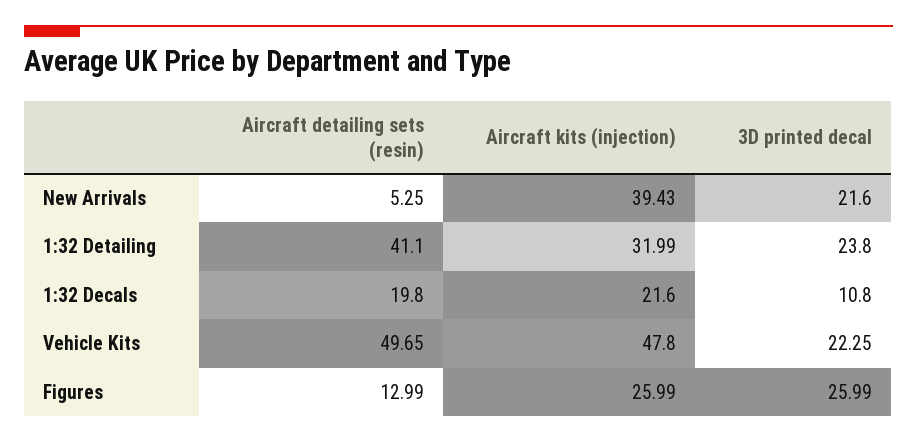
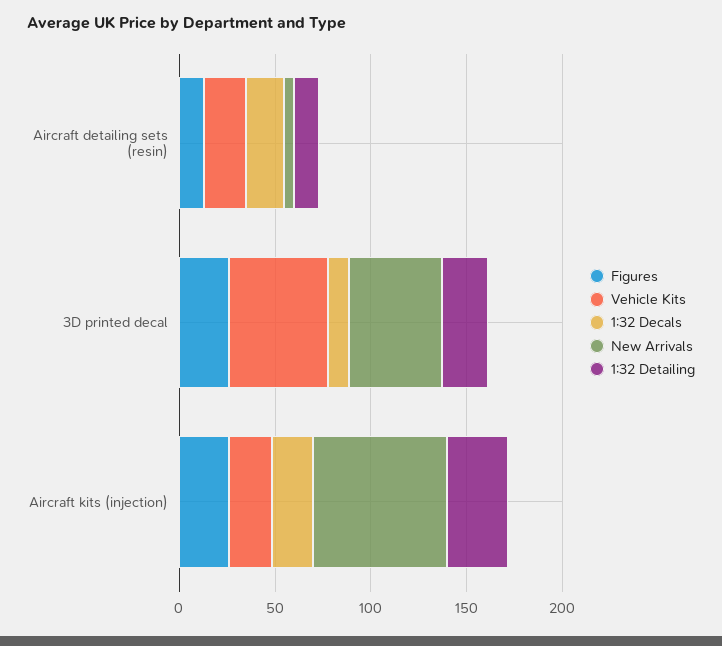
  {
    "New Arrivals": {
      "Aircraft detailing sets (resin)": 5.25,
-     "Aircraft kits (injection)": 39.43,
+     "Aircraft kits (injection)": 70,
-     "3D printed decal": 21.6
+     "3D printed decal": 50
    },
    "1:32 Detailing": {
-     "Aircraft detailing sets (resin)": 41.1,
+     "Aircraft detailing sets (resin)": 10,
      "Aircraft kits (injection)": 31.99,
      "3D printed decal": 23.8
    },
    "1:32 Decals": {
      "Aircraft detailing sets (resin)": 19.8,
      "Aircraft kits (injection)": 21.6,
      "3D printed decal": 10.8
    },
    "Vehicle Kits": {
-     "Aircraft detailing sets (resin)": 49.65,
+     "Aircraft detailing sets (resin)": 20,
-     "Aircraft kits (injection)": 47.8,
+     "Aircraft kits (injection)": 20,
-     "3D printed decal": 22.25
+     "3D printed decal": 50
    },
    "Figures": {
      "Aircraft detailing sets (resin)": 12.99,
      "Aircraft kits (injection)": 25.99,
      "3D printed decal": 25.99
    }
  }

